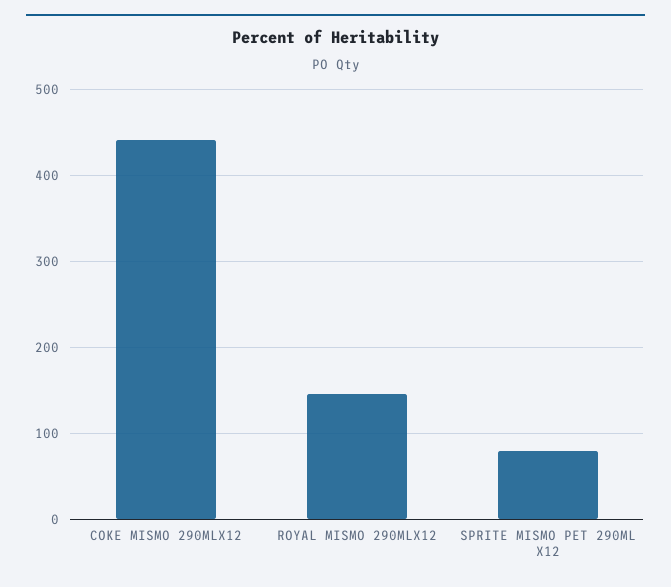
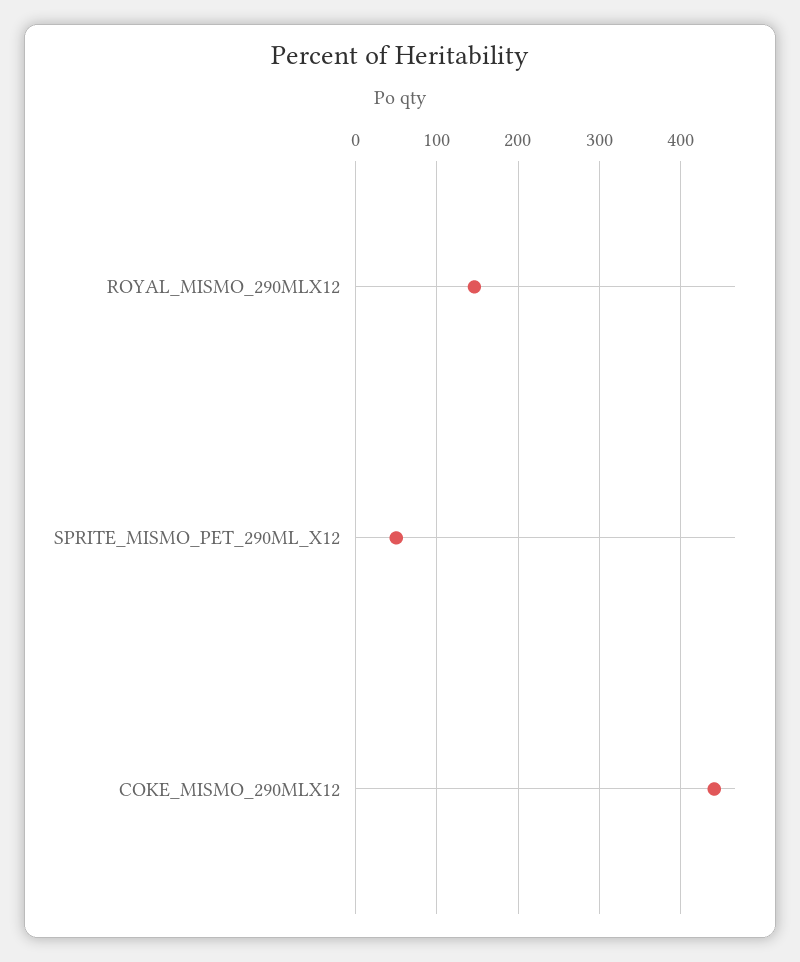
  {
    "COKE MISMO 290MLX12": 440,
    "ROYAL MISMO 290MLX12": 150,
-   "SPRITE MISMO PET 290ML X12": 80
+   "SPRITE MISMO PET 290ML X12": 50
  }

